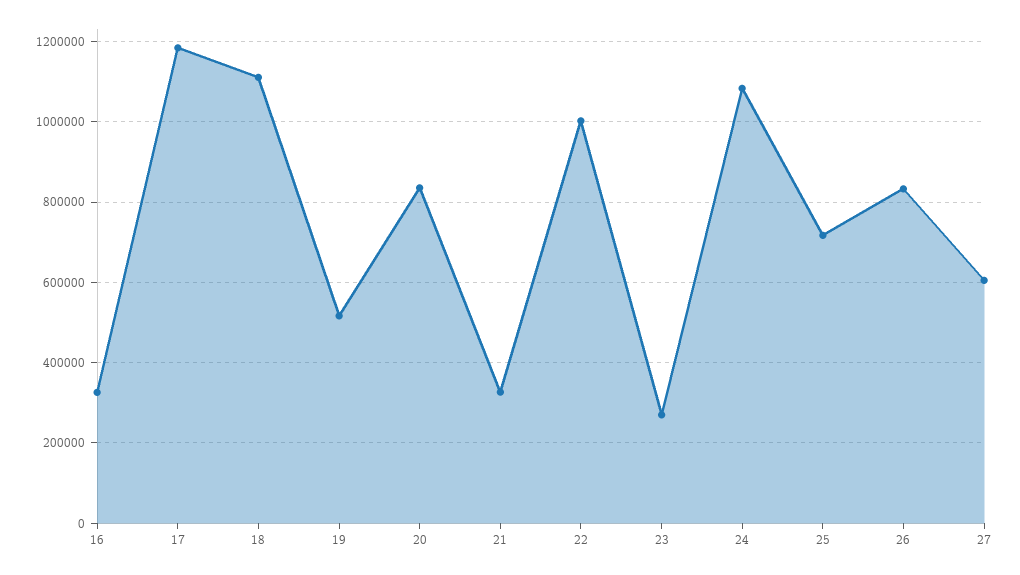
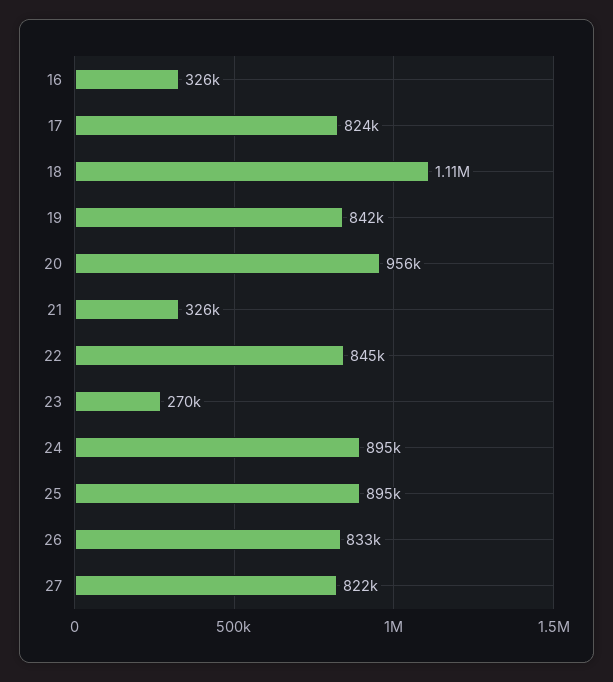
  {
    "16": 326000,
-   "17": 1180000,
+   "17": 824000,
    "18": 1110000,
-   "19": 520000,
+   "19": 842000,
-   "20": 840000,
+   "20": 956000,
    "21": 326000,
-   "22": 1000000,
+   "22": 845000,
    "23": 270000,
-   "24": 1080000,
+   "24": 895000,
-   "25": 720000,
+   "25": 895000,
    "26": 833000,
-   "27": 600000
+   "27": 822000
  }

